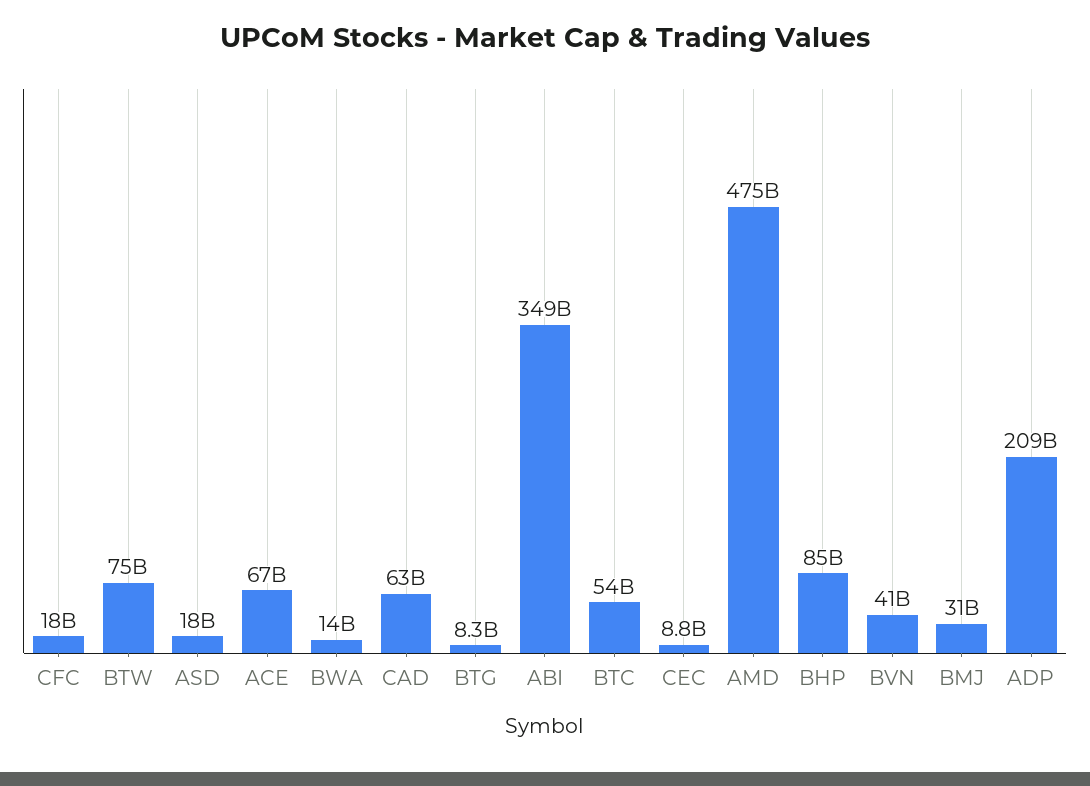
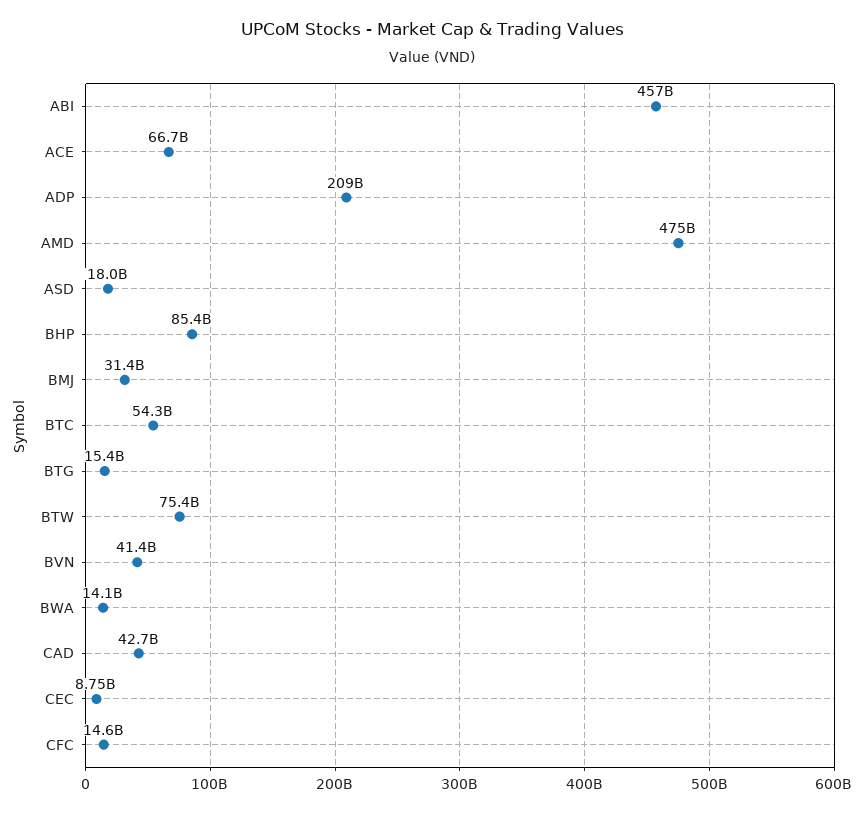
  {
-   "CFC": 18000000000,
+   "CFC": 14600000000,
    "BTW": 75400000000,
    "ASD": 18000000000,
    "ACE": 66700000000,
    "BWA": 14100000000,
-   "CAD": 63000000000,
+   "CAD": 42700000000,
-   "BTG": 8300000000,
+   "BTG": 15400000000,
-   "ABI": 349000000000,
+   "ABI": 457000000000,
    "BTC": 54300000000,
    "CEC": 8750000000,
    "AMD": 475000000000,
    "BHP": 85400000000,
    "BVN": 41400000000,
    "BMJ": 31400000000,
    "ADP": 209000000000
  }

